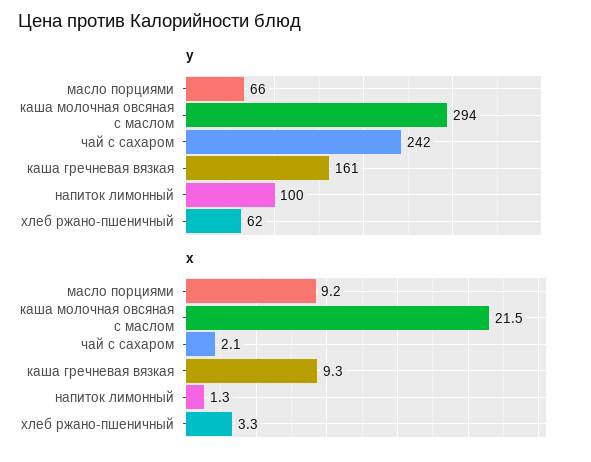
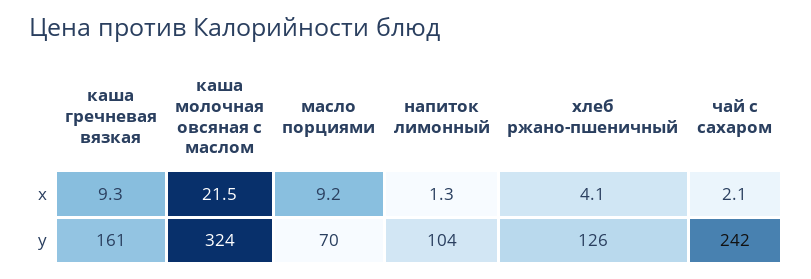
  {
    "y": {
-     "масло порциями": 66,
+     "масло порциями": 70,
-     "каша молочная овсяная с маслом": 294,
+     "каша молочная овсяная с маслом": 324,
      "чай с сахаром": 242,
      "каша гречневая вязкая": 161,
-     "напиток лимонный": 100,
+     "напиток лимонный": 104,
-     "хлеб ржано-пшеничный": 62
+     "хлеб ржано-пшеничный": 126
    },
    "x": {
      "масло порциями": 9.2,
      "каша молочная овсяная с маслом": 21.5,
      "чай с сахаром": 2.1,
      "каша гречневая вязкая": 9.3,
      "напиток лимонный": 1.3,
-     "хлеб ржано-пшеничный": 3.3
+     "хлеб ржано-пшеничный": 4.1
    }
  }

